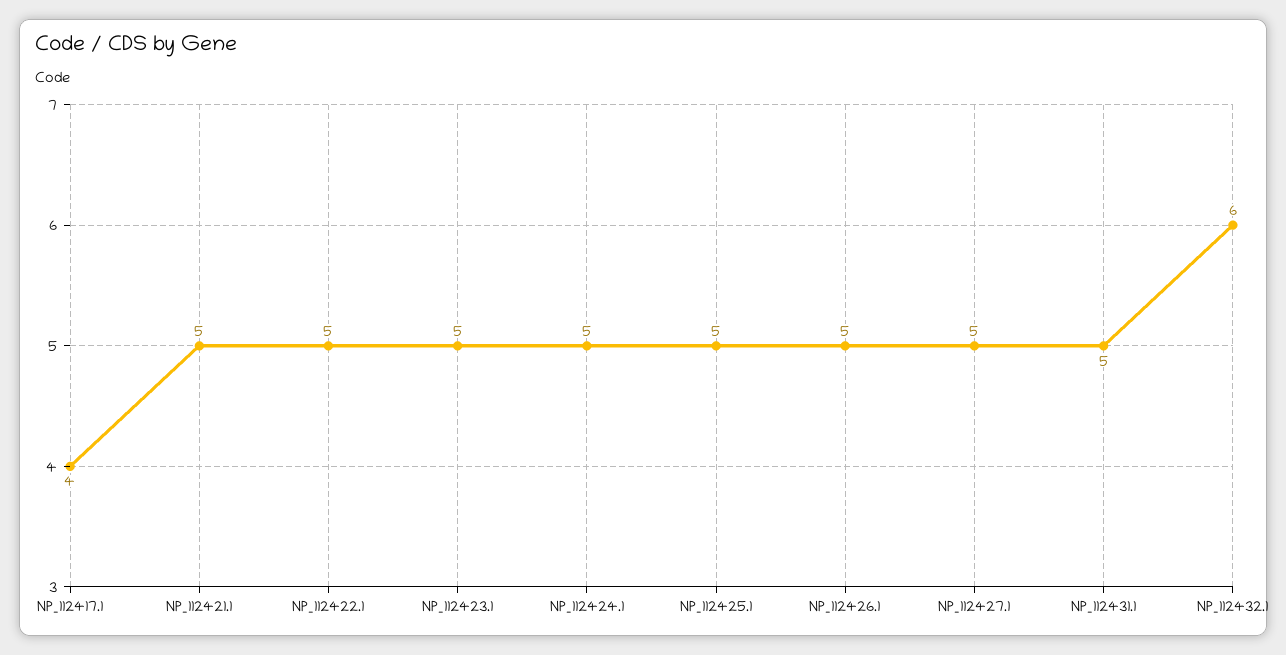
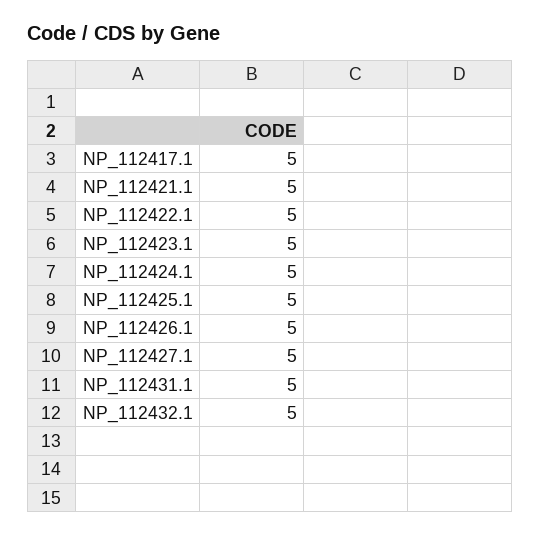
  {
-   "NP_112417.1": 4,
+   "NP_112417.1": 5,
    "NP_112421.1": 5,
    "NP_112422.1": 5,
    "NP_112423.1": 5,
    "NP_112424.1": 5,
    "NP_112425.1": 5,
    "NP_112426.1": 5,
    "NP_112427.1": 5,
    "NP_112431.1": 5,
-   "NP_112432.1": 6
+   "NP_112432.1": 5
  }

